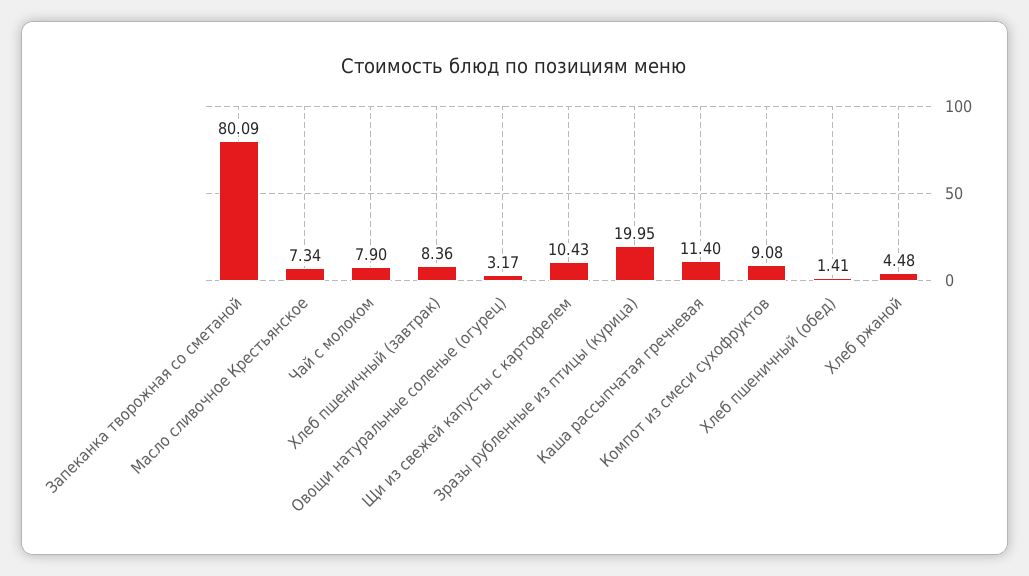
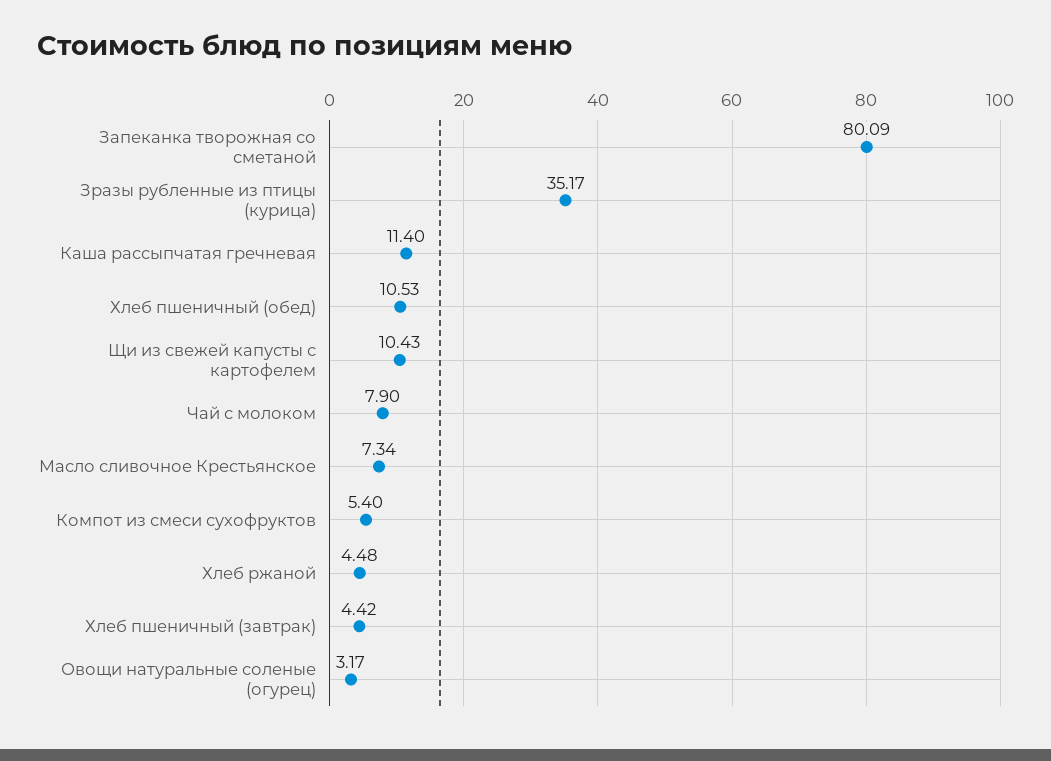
  {
    "Запеканка творожная со сметаной": 80.09,
    "Масло сливочное Крестьянское": 7.34,
    "Чай с молоком": 7.9,
-   "Хлеб пшеничный (завтрак)": 8.36,
+   "Хлеб пшеничный (завтрак)": 4.42,
    "Овощи натуральные соленые (огурец)": 3.17,
    "Щи из свежей капусты с картофелем": 10.43,
-   "Зразы рубленные из птицы (курица)": 19.95,
+   "Зразы рубленные из птицы (курица)": 35.17,
    "Каша рассыпчатая гречневая": 11.4,
-   "Компот из смеси сухофруктов": 9.08,
+   "Компот из смеси сухофруктов": 5.4,
-   "Хлеб пшеничный (обед)": 1.41,
+   "Хлеб пшеничный (обед)": 10.53,
    "Хлеб ржаной": 4.48
  }

